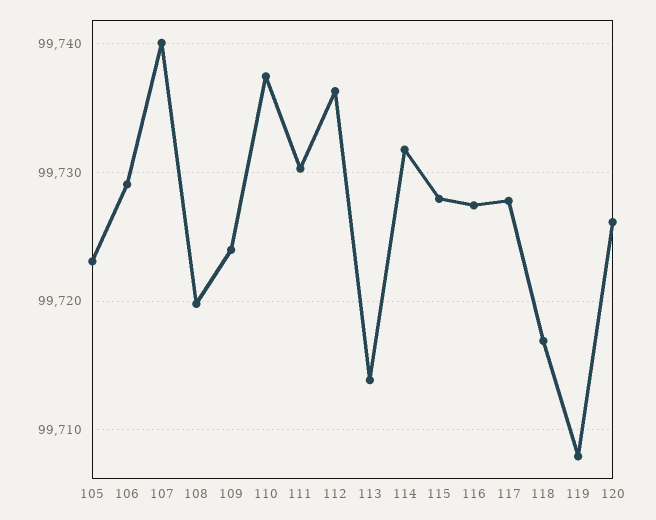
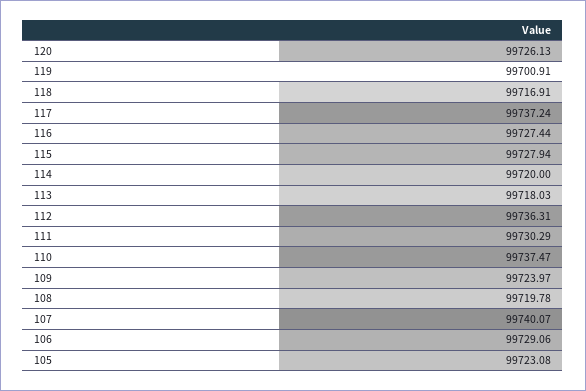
  {
    "105": 99723.08,
    "106": 99729.06,
    "107": 99740.07,
    "108": 99719.78,
    "109": 99723.97,
    "110": 99737.47,
    "111": 99730.29,
    "112": 99736.31,
-   "113": 99714,
+   "113": 99718.03,
-   "114": 99732,
+   "114": 99720,
    "115": 99727.94,
    "116": 99727.44,
-   "117": 99728,
+   "117": 99737.24,
    "118": 99716.91,
-   "119": 99708,
+   "119": 99700.91,
    "120": 99726.13
  }

